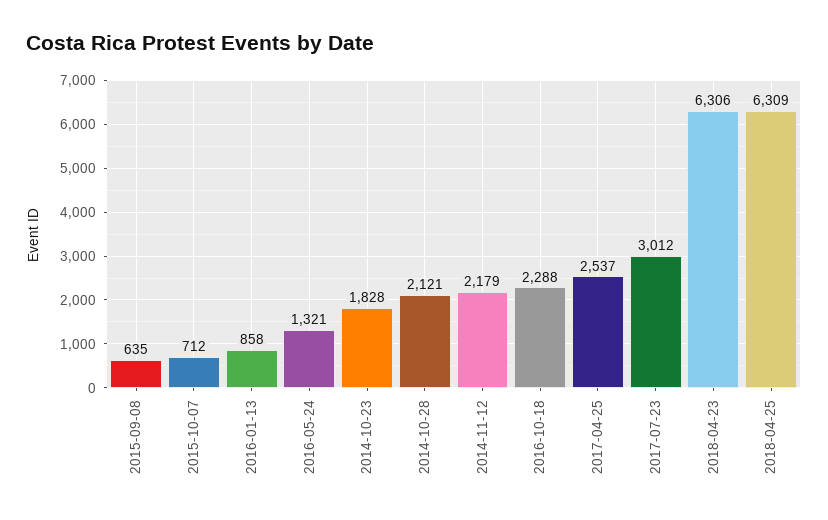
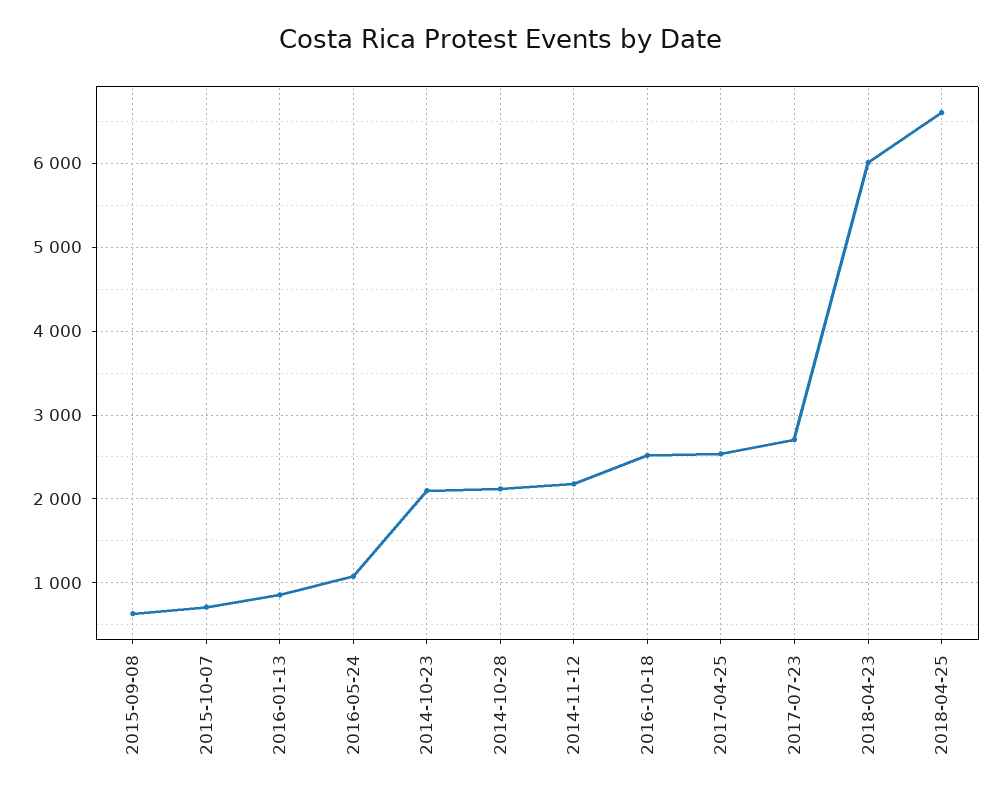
  {
    "2015-09-08": 635,
    "2015-10-07": 712,
    "2016-01-13": 858,
-   "2016-05-24": 1321,
+   "2016-05-24": 1100,
-   "2014-10-23": 1828,
+   "2014-10-23": 2100,
    "2014-10-28": 2121,
    "2014-11-12": 2179,
-   "2016-10-18": 2288,
+   "2016-10-18": 2500,
    "2017-04-25": 2537,
-   "2017-07-23": 3012,
+   "2017-07-23": 2700,
-   "2018-04-23": 6306,
+   "2018-04-23": 6000,
-   "2018-04-25": 6309
+   "2018-04-25": 6600
  }

